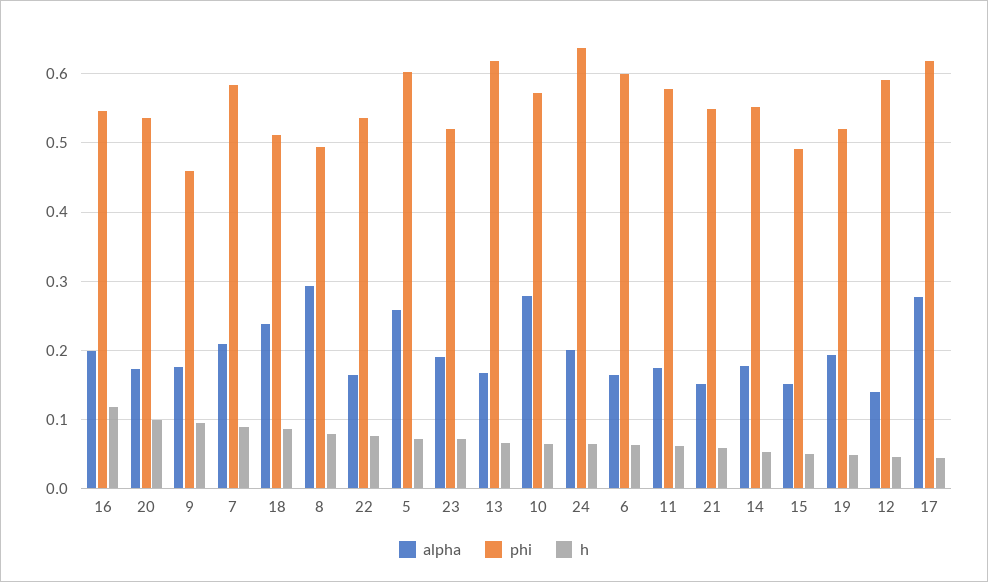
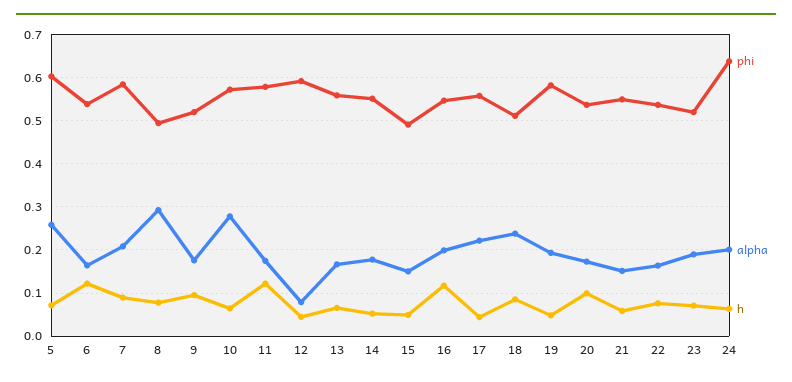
  {
    "alpha": {
      "16": 0.2,
      "20": 0.17,
      "9": 0.18,
      "7": 0.21,
      "18": 0.24,
      "8": 0.29,
      "22": 0.16,
      "5": 0.26,
      "23": 0.19,
      "13": 0.17,
      "10": 0.28,
      "24": 0.2,
      "6": 0.16,
      "11": 0.17,
      "21": 0.15,
      "14": 0.18,
      "15": 0.15,
      "19": 0.19,
-     "12": 0.14,
+     "12": 0.08,
-     "17": 0.28
+     "17": 0.22
    },
    "phi": {
      "16": 0.55,
      "20": 0.54,
-     "9": 0.46,
+     "9": 0.52,
      "7": 0.58,
      "18": 0.51,
      "8": 0.49,
      "22": 0.54,
      "5": 0.6,
      "23": 0.52,
-     "13": 0.62,
+     "13": 0.56,
      "10": 0.57,
      "24": 0.64,
-     "6": 0.6,
+     "6": 0.54,
      "11": 0.58,
      "21": 0.55,
      "14": 0.55,
      "15": 0.49,
-     "19": 0.52,
+     "19": 0.58,
      "12": 0.59,
-     "17": 0.62
+     "17": 0.56
    },
    "h": {
      "16": 0.12,
      "20": 0.1,
      "9": 0.09,
      "7": 0.09,
      "18": 0.09,
      "8": 0.08,
      "22": 0.08,
      "5": 0.07,
      "23": 0.07,
      "13": 0.07,
      "10": 0.06,
      "24": 0.06,
-     "6": 0.06,
+     "6": 0.12,
-     "11": 0.06,
+     "11": 0.12,
      "21": 0.06,
      "14": 0.05,
      "15": 0.05,
      "19": 0.05,
      "12": 0.04,
      "17": 0.04
    }
  }

